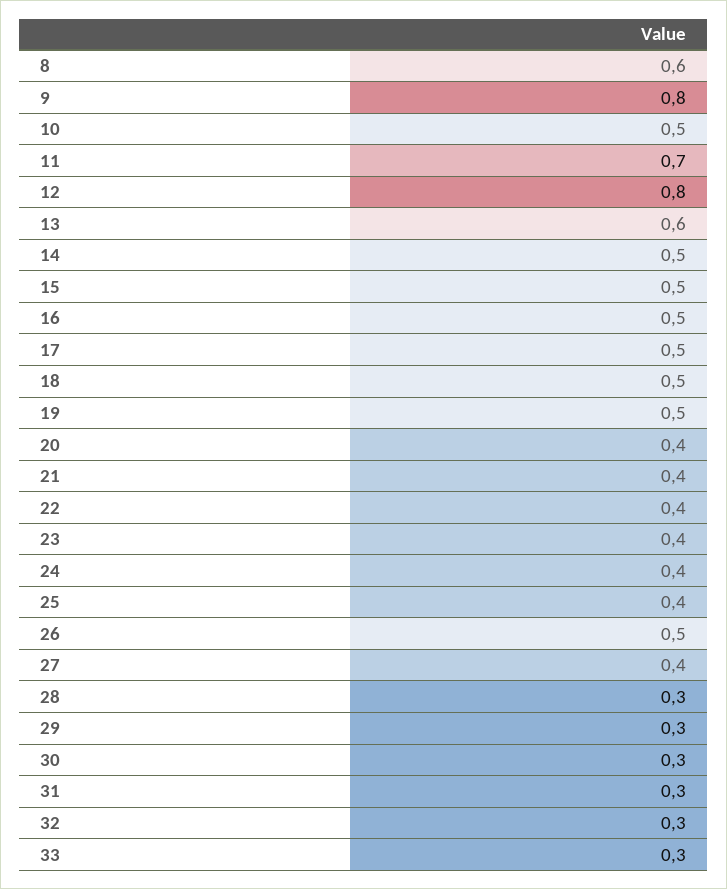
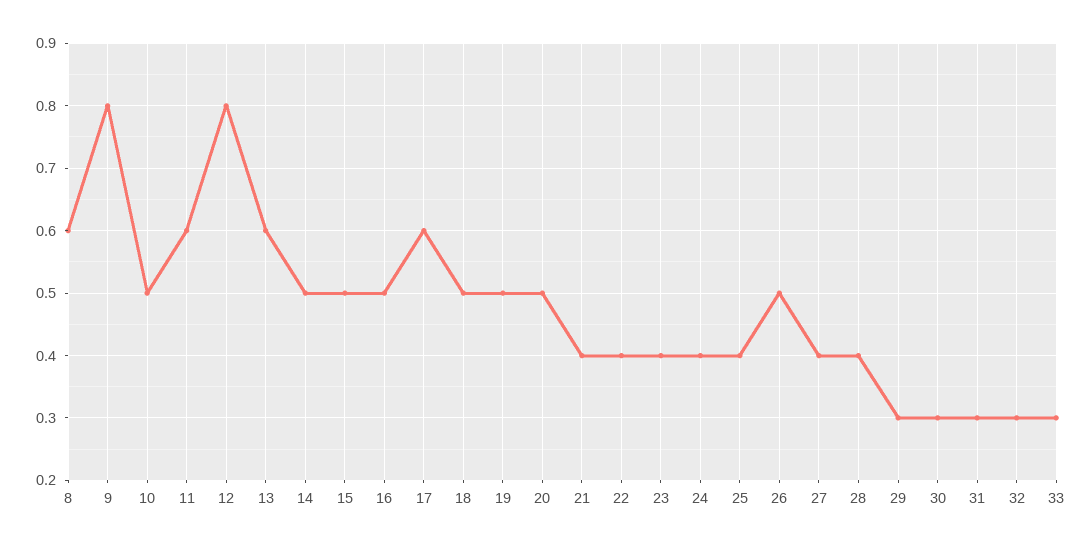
  {
    "8": 0.6,
    "9": 0.8,
    "10": 0.5,
-   "11": 0.7,
+   "11": 0.6,
    "12": 0.8,
    "13": 0.6,
    "14": 0.5,
    "15": 0.5,
    "16": 0.5,
-   "17": 0.5,
+   "17": 0.6,
    "18": 0.5,
    "19": 0.5,
-   "20": 0.4,
+   "20": 0.5,
    "21": 0.4,
    "22": 0.4,
    "23": 0.4,
    "24": 0.4,
    "25": 0.4,
    "26": 0.5,
    "27": 0.4,
-   "28": 0.3,
+   "28": 0.4,
    "29": 0.3,
    "30": 0.3,
    "31": 0.3,
    "32": 0.3,
    "33": 0.3
  }

